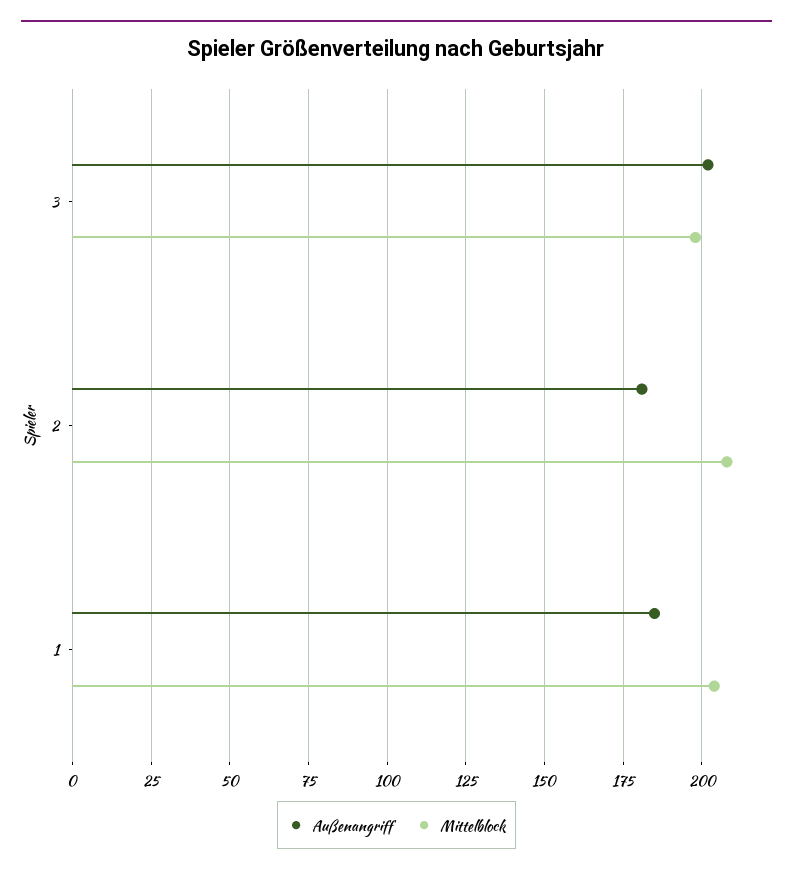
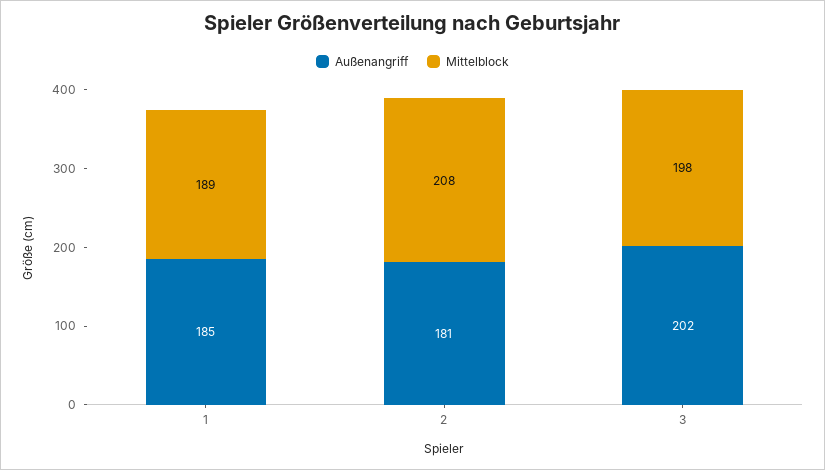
  {
    "Außenangriff": {
      "3": 202,
      "2": 181,
      "1": 185
    },
    "Mittelblock": {
      "3": 198,
      "2": 208,
-     "1": 205
+     "1": 189
    }
  }

